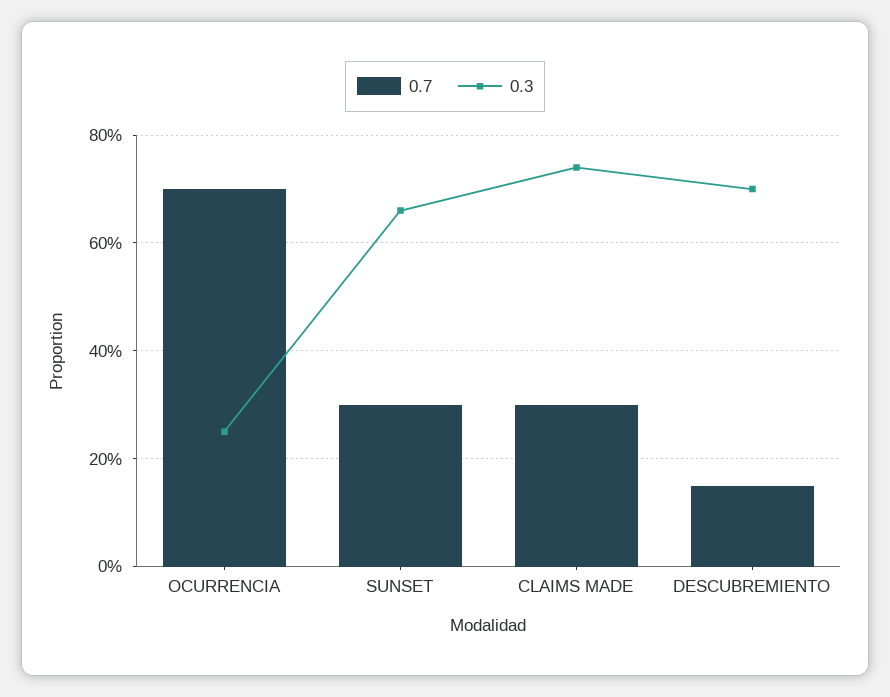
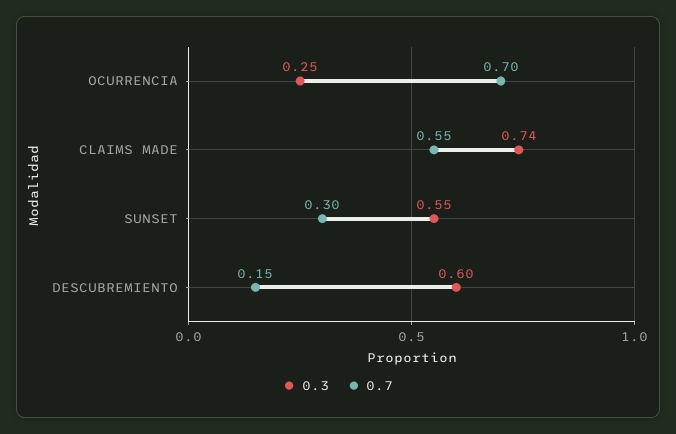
  {
    "0.7": {
      "OCURRENCIA": 0.7,
      "SUNSET": 0.3,
-     "CLAIMS MADE": 0.3,
+     "CLAIMS MADE": 0.55,
      "DESCUBREMIENTO": 0.15
    },
    "0.3": {
      "OCURRENCIA": 0.25,
-     "SUNSET": 0.65,
+     "SUNSET": 0.55,
      "CLAIMS MADE": 0.74,
-     "DESCUBREMIENTO": 0.7
+     "DESCUBREMIENTO": 0.6
    }
  }

